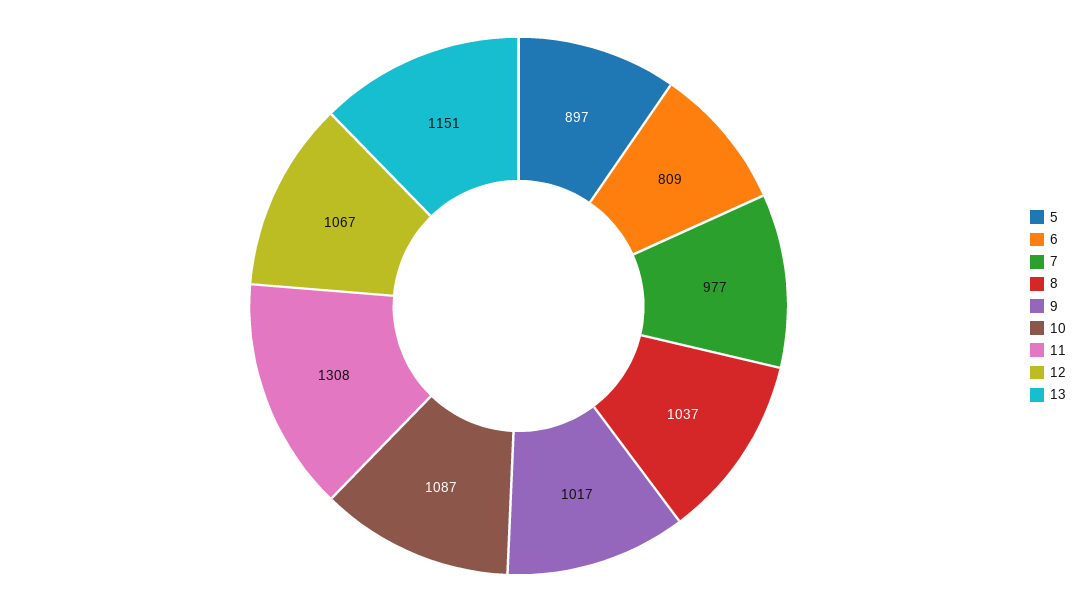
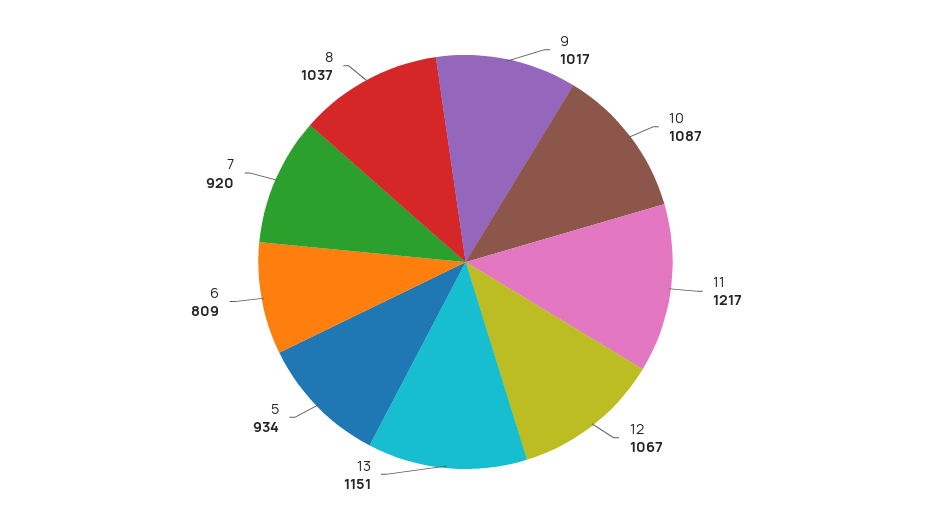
  {
-   "5": 897,
+   "5": 934,
    "6": 809,
-   "7": 977,
+   "7": 920,
    "8": 1037,
    "9": 1017,
    "10": 1087,
-   "11": 1308,
+   "11": 1217,
    "12": 1067,
    "13": 1151
  }

